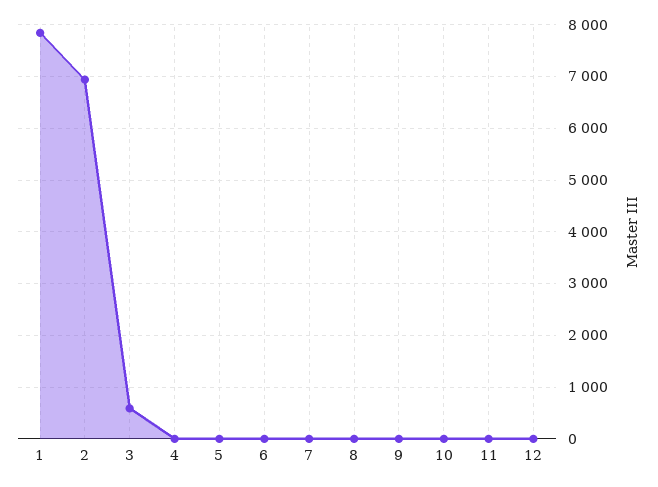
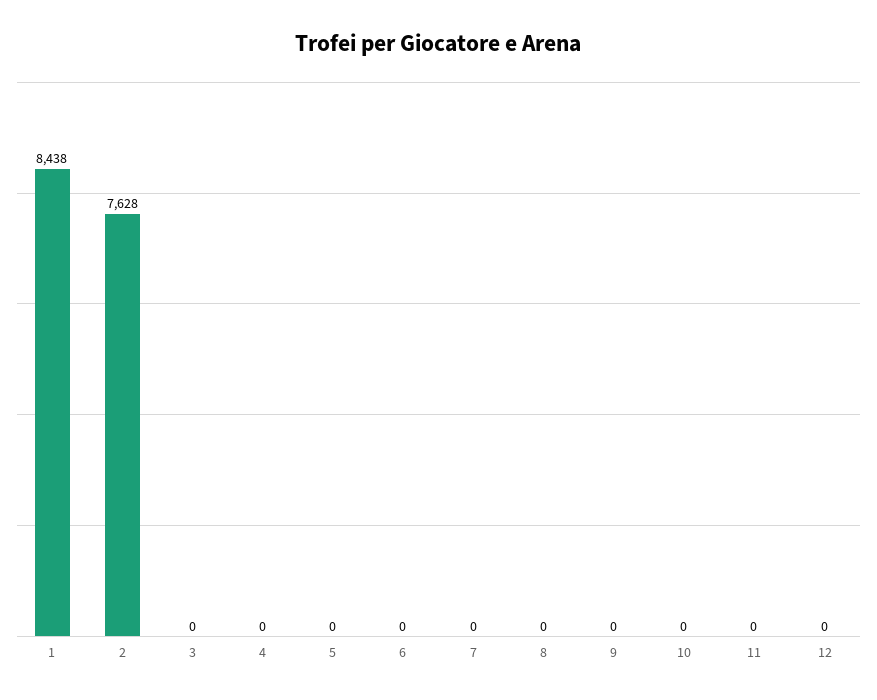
  {
-   "1": 7800,
+   "1": 8438,
-   "2": 7000,
+   "2": 7628,
-   "3": 600,
+   "3": 0,
    "4": 0,
    "5": 0,
    "6": 0,
    "7": 0,
    "8": 0,
    "9": 0,
    "10": 0,
    "11": 0,
    "12": 0
  }

